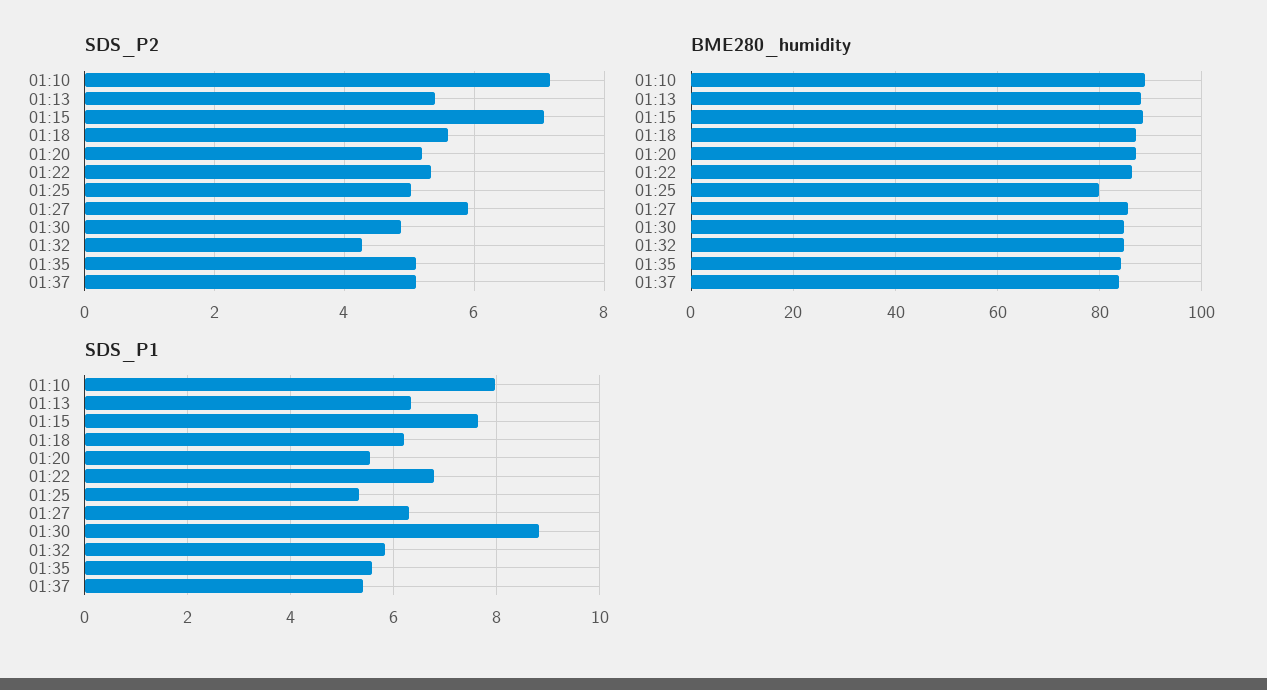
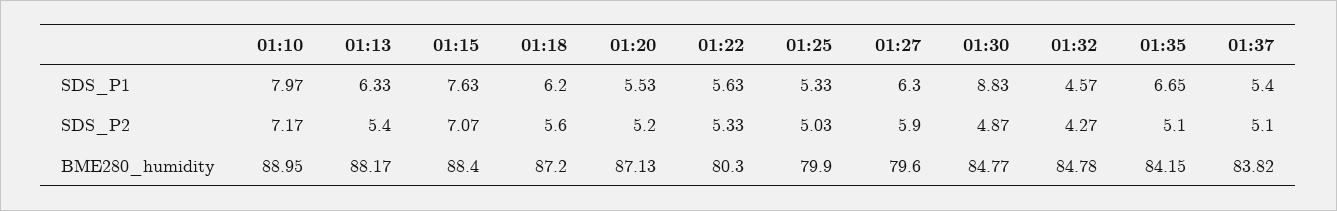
  {
    "SDS_P2": {
      "01:10": 7.17,
      "01:13": 5.4,
      "01:15": 7.07,
      "01:18": 5.6,
      "01:20": 5.2,
      "01:22": 5.33,
      "01:25": 5.03,
      "01:27": 5.9,
      "01:30": 4.87,
      "01:32": 4.27,
      "01:35": 5.1,
      "01:37": 5.1
    },
    "BME280_humidity": {
      "01:10": 88.95,
      "01:13": 88.17,
      "01:15": 88.4,
      "01:18": 87.2,
      "01:20": 87.13,
-     "01:22": 86,
+     "01:22": 80.3,
      "01:25": 79.9,
-     "01:27": 86,
+     "01:27": 79.6,
      "01:30": 84.77,
      "01:32": 84.78,
      "01:35": 84.15,
      "01:37": 83.82
    },
    "SDS_P1": {
      "01:10": 7.97,
      "01:13": 6.33,
      "01:15": 7.63,
      "01:18": 6.2,
      "01:20": 5.53,
-     "01:22": 6.8,
+     "01:22": 5.63,
      "01:25": 5.33,
      "01:27": 6.3,
      "01:30": 8.83,
-     "01:32": 5.8,
+     "01:32": 4.57,
-     "01:35": 5.6,
+     "01:35": 6.65,
      "01:37": 5.4
    }
  }

